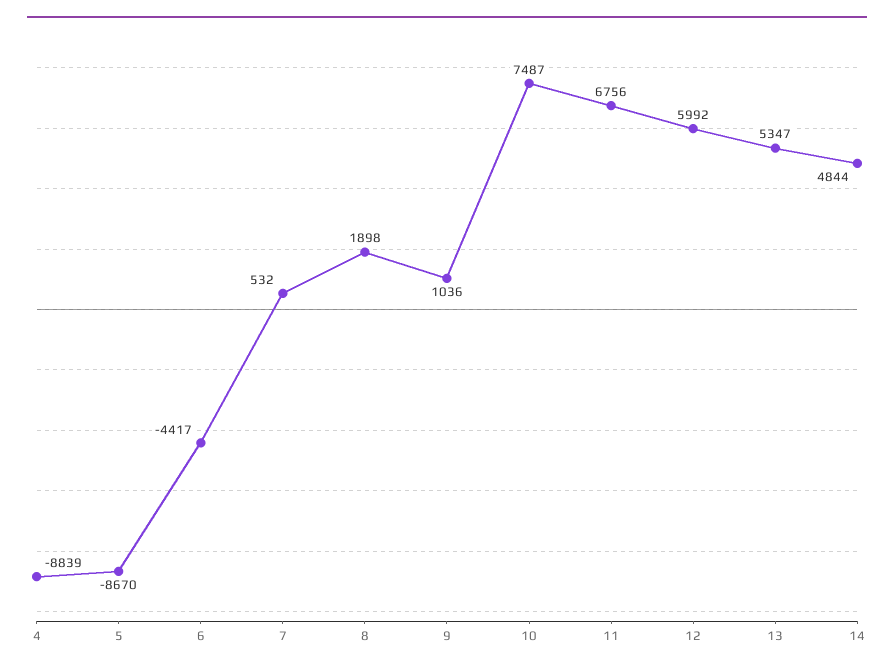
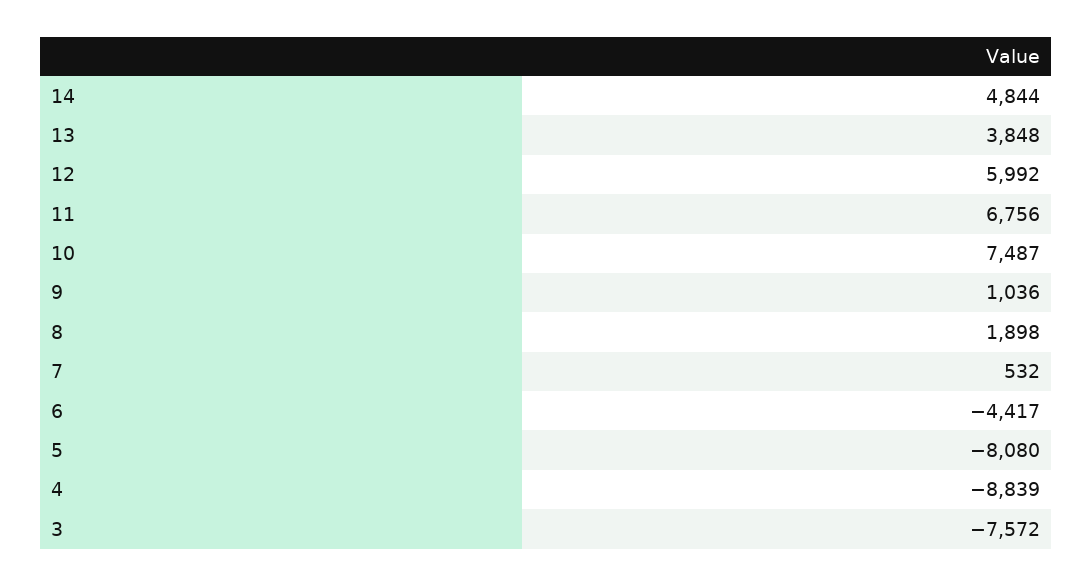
  {
    "4": -8839,
-   "5": -8670,
+   "5": -8080,
    "6": -4417,
    "7": 532,
    "8": 1898,
    "9": 1036,
    "10": 7487,
    "11": 6756,
    "12": 5992,
-   "13": 5347,
+   "13": 3848,
-   "14": 4844
+   "14": 4844,
+   "3": -7572
  }

